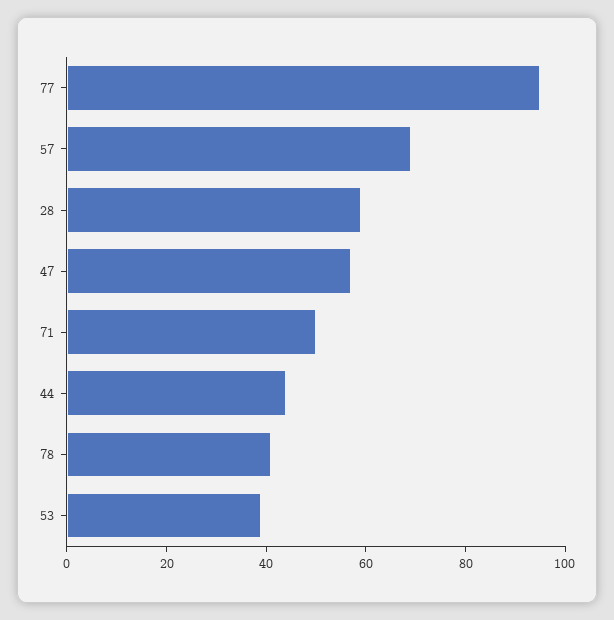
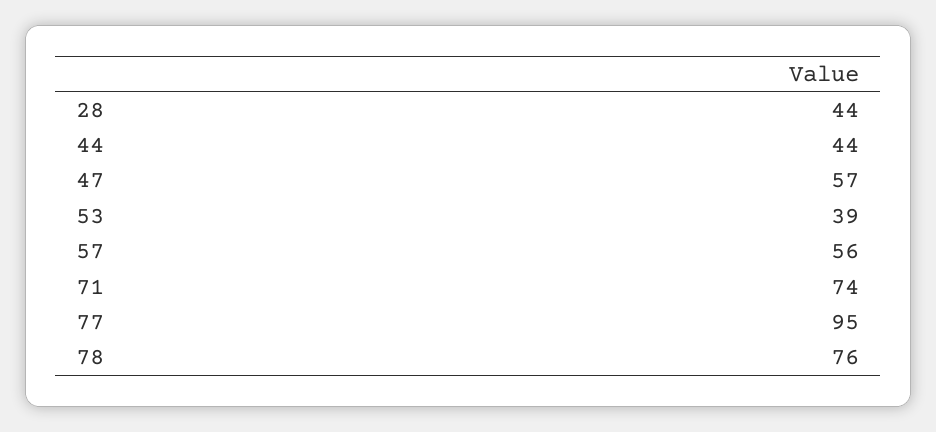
  {
    "77": 95,
-   "57": 70,
+   "57": 56,
-   "28": 60,
+   "28": 44,
    "47": 57,
-   "71": 50,
+   "71": 74,
    "44": 44,
-   "78": 40,
+   "78": 76,
    "53": 39
  }

